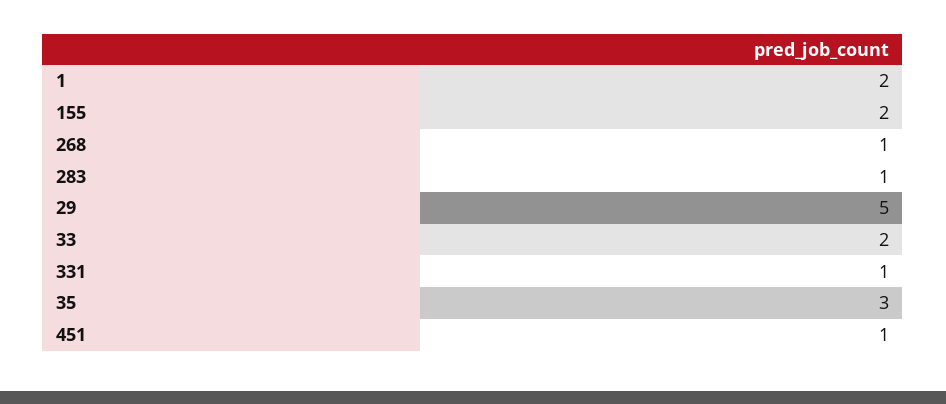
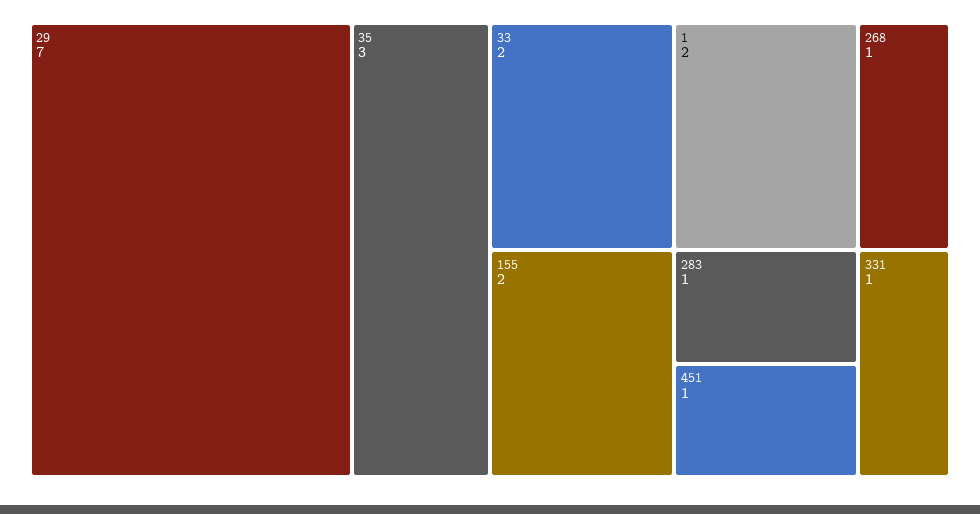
  {
    "1": 2,
    "155": 2,
    "268": 1,
    "283": 1,
-   "29": 5,
+   "29": 7,
    "33": 2,
    "331": 1,
    "35": 3,
    "451": 1
  }

